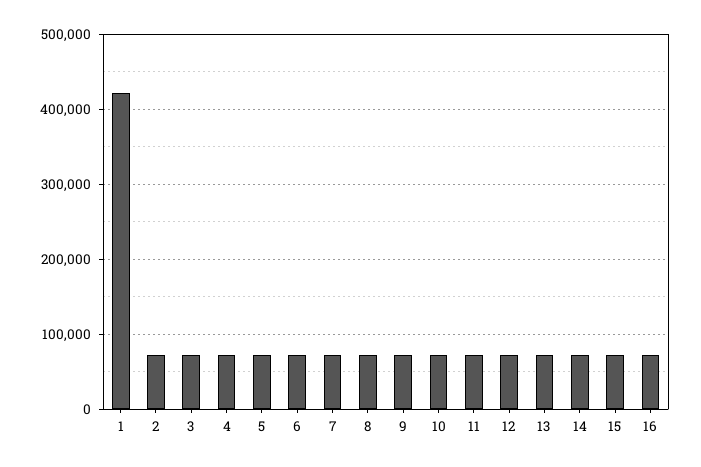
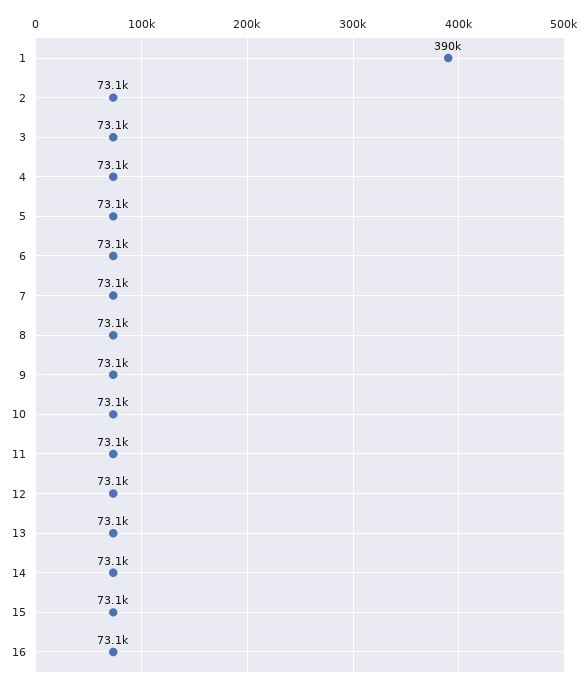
  {
-   "1": 420000,
+   "1": 390000,
    "2": 73100,
    "3": 73100,
    "4": 73100,
    "5": 73100,
    "6": 73100,
    "7": 73100,
    "8": 73100,
    "9": 73100,
    "10": 73100,
    "11": 73100,
    "12": 73100,
    "13": 73100,
    "14": 73100,
    "15": 73100,
    "16": 73100
  }

